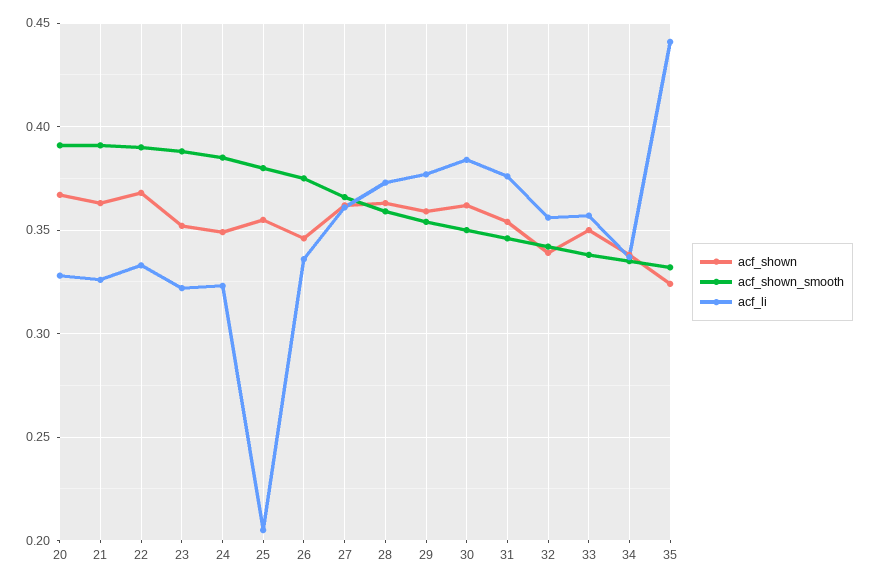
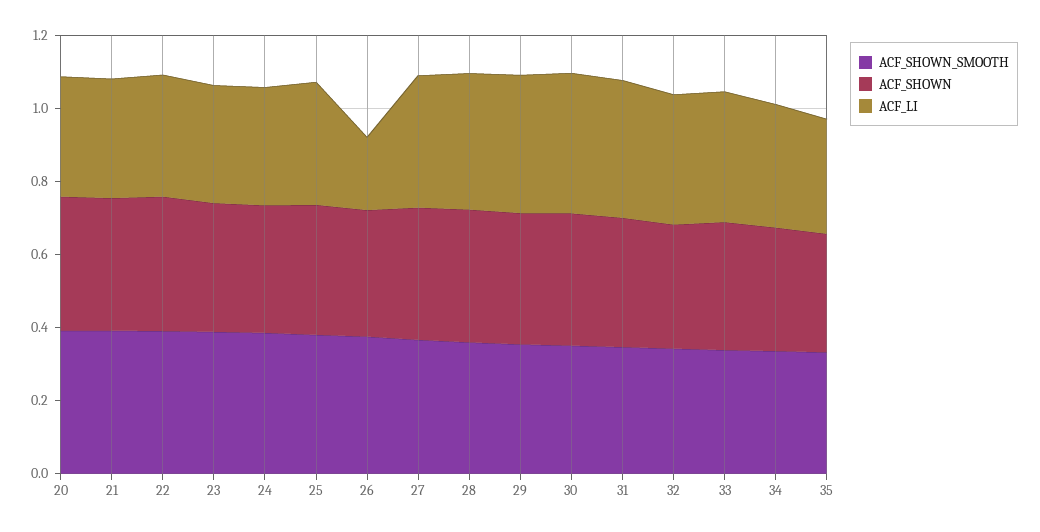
  {
    "acf_shown": {
      "20": 0.365,
      "21": 0.365,
      "22": 0.37,
      "23": 0.35,
      "24": 0.35,
      "25": 0.355,
      "26": 0.345,
      "27": 0.36,
      "28": 0.365,
      "29": 0.36,
      "30": 0.36,
      "31": 0.355,
      "32": 0.34,
      "33": 0.35,
      "34": 0.34,
      "35": 0.325
    },
    "acf_shown_smooth": {
      "20": 0.39,
      "21": 0.39,
      "22": 0.39,
      "23": 0.39,
      "24": 0.385,
      "25": 0.38,
      "26": 0.375,
      "27": 0.365,
      "28": 0.36,
      "29": 0.355,
      "30": 0.35,
      "31": 0.345,
      "32": 0.34,
      "33": 0.34,
      "34": 0.335,
      "35": 0.33
    },
    "acf_li": {
      "20": 0.33,
      "21": 0.325,
      "22": 0.335,
      "23": 0.32,
      "24": 0.325,
-     "25": 0.205,
+     "25": 0.35,
-     "26": 0.335,
+     "26": 0.2,
      "27": 0.36,
      "28": 0.375,
      "29": 0.375,
      "30": 0.385,
      "31": 0.375,
      "32": 0.355,
      "33": 0.355,
      "34": 0.335,
-     "35": 0.44
+     "35": 0.3
    }
  }

